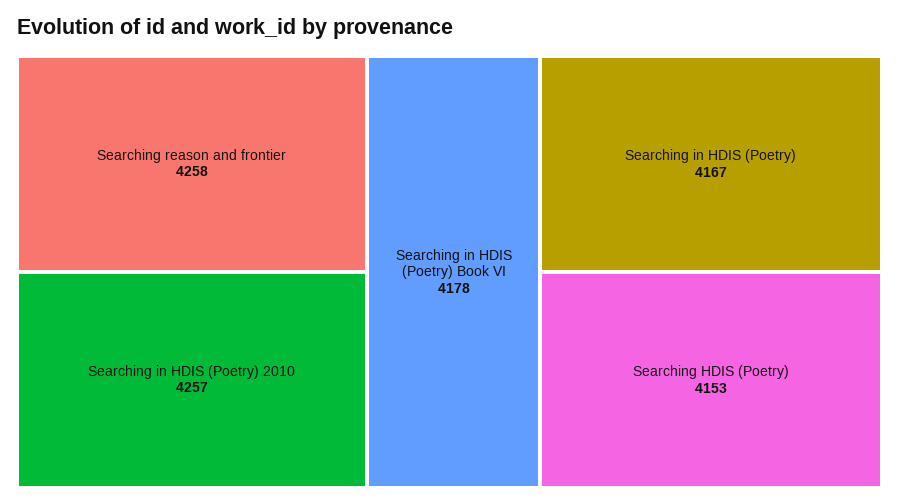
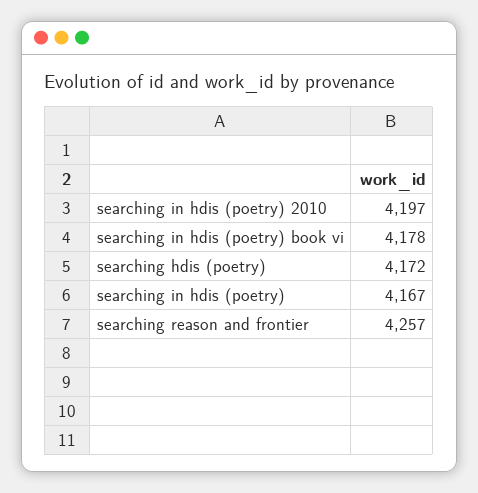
  {
-   "Searching reason and frontier": 4258,
+   "Searching reason and frontier": 4257,
-   "Searching in HDIS (Poetry) 2010": 4257,
+   "Searching in HDIS (Poetry) 2010": 4197,
    "Searching in HDIS (Poetry) Book VI": 4178,
    "Searching in HDIS (Poetry)": 4167,
-   "Searching HDIS (Poetry)": 4153
+   "Searching HDIS (Poetry)": 4172
  }

